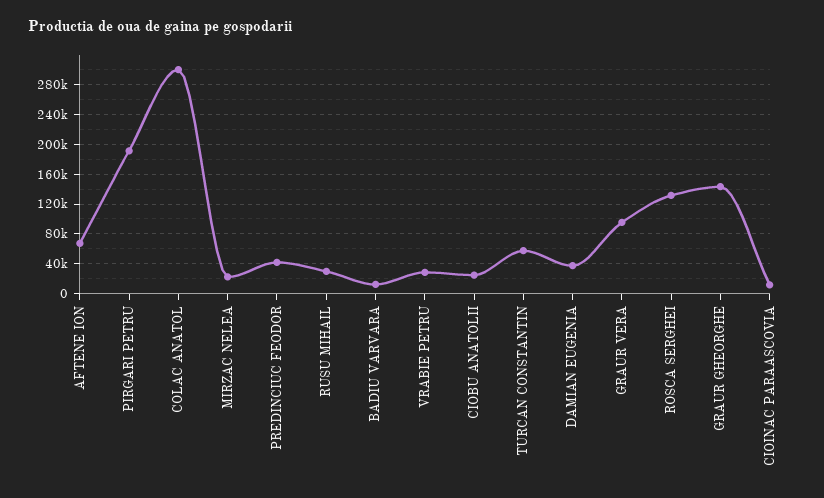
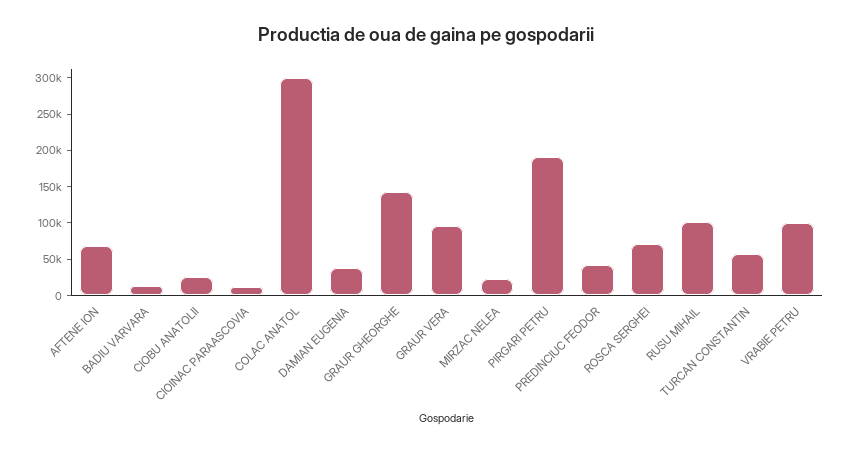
  {
    "AFTENE ION": 70000,
    "PIRGARI PETRU": 190000,
    "COLAC ANATOL": 300000,
    "MIRZAC NELEA": 20000,
    "PREDINCIUC FEODOR": 40000,
-   "RUSU MIHAIL": 30000,
+   "RUSU MIHAIL": 100000,
    "BADIU VARVARA": 10000,
-   "VRABIE PETRU": 30000,
+   "VRABIE PETRU": 100000,
    "CIOBU ANATOLII": 30000,
    "TURCAN CONSTANTIN": 60000,
    "DAMIAN EUGENIA": 40000,
    "GRAUR VERA": 100000,
-   "ROSCA SERGHEI": 130000,
+   "ROSCA SERGHEI": 75000,
    "GRAUR GHEORGHE": 140000,
    "CIOINAC PARAASCOVIA": 10000
  }

